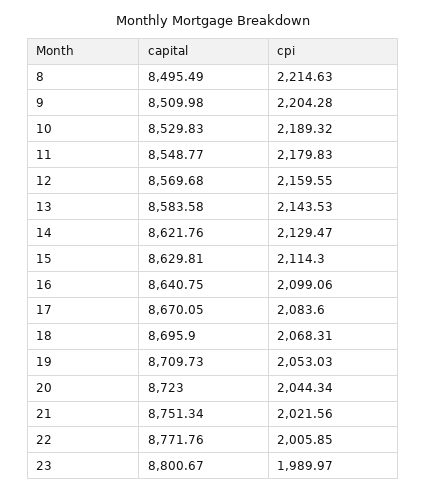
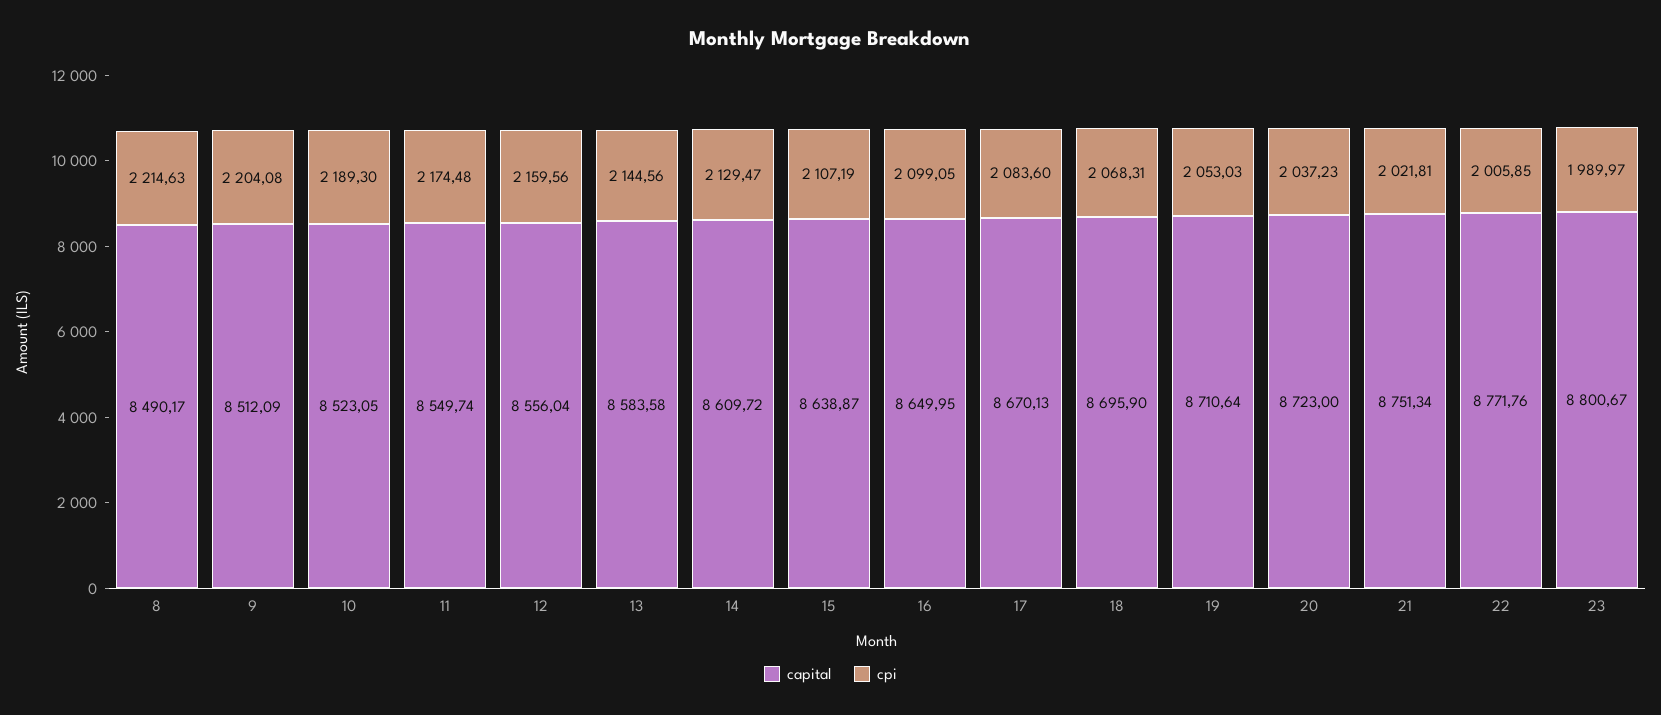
  {
    "capital": {
-     "8": 8495.49,
+     "8": 8490.17,
-     "9": 8509.98,
+     "9": 8512.09,
-     "10": 8529.83,
+     "10": 8523.05,
-     "11": 8548.77,
+     "11": 8549.74,
-     "12": 8569.68,
+     "12": 8556.04,
      "13": 8583.58,
-     "14": 8621.76,
+     "14": 8609.72,
-     "15": 8629.81,
+     "15": 8638.87,
-     "16": 8640.75,
+     "16": 8649.95,
-     "17": 8670.05,
+     "17": 8670.13,
      "18": 8695.9,
-     "19": 8709.73,
+     "19": 8710.64,
      "20": 8723,
      "21": 8751.34,
      "22": 8771.76,
      "23": 8800.67
    },
    "cpi": {
      "8": 2214.63,
-     "9": 2204.28,
+     "9": 2204.08,
-     "10": 2189.32,
+     "10": 2189.3,
-     "11": 2179.83,
+     "11": 2174.48,
-     "12": 2159.55,
+     "12": 2159.56,
-     "13": 2143.53,
+     "13": 2144.56,
      "14": 2129.47,
-     "15": 2114.3,
+     "15": 2107.19,
-     "16": 2099.06,
+     "16": 2099.05,
      "17": 2083.6,
      "18": 2068.31,
      "19": 2053.03,
-     "20": 2044.34,
+     "20": 2037.23,
-     "21": 2021.56,
+     "21": 2021.81,
      "22": 2005.85,
      "23": 1989.97
    }
  }

